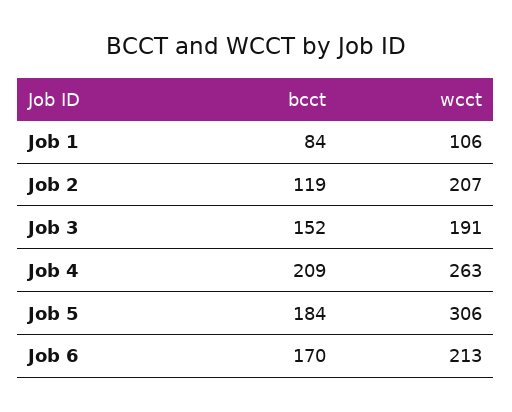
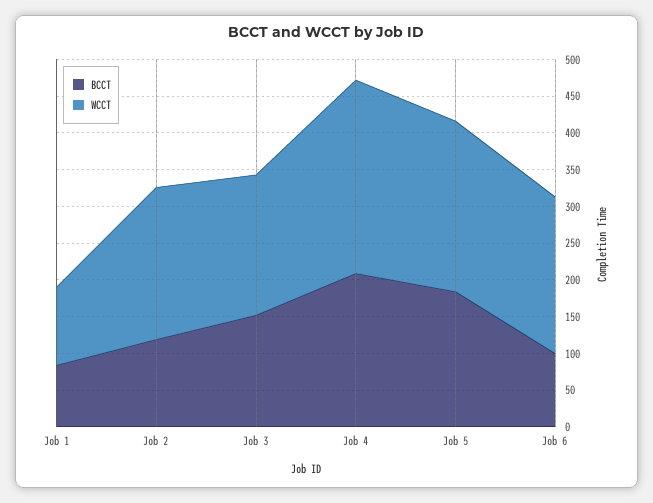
  {
    "bcct": {
      "Job 1": 84,
      "Job 2": 119,
      "Job 3": 152,
      "Job 4": 209,
      "Job 5": 184,
-     "Job 6": 170
+     "Job 6": 100
    },
    "wcct": {
      "Job 1": 106,
      "Job 2": 207,
      "Job 3": 191,
      "Job 4": 263,
-     "Job 5": 306,
+     "Job 5": 225,
      "Job 6": 213
    }
  }

